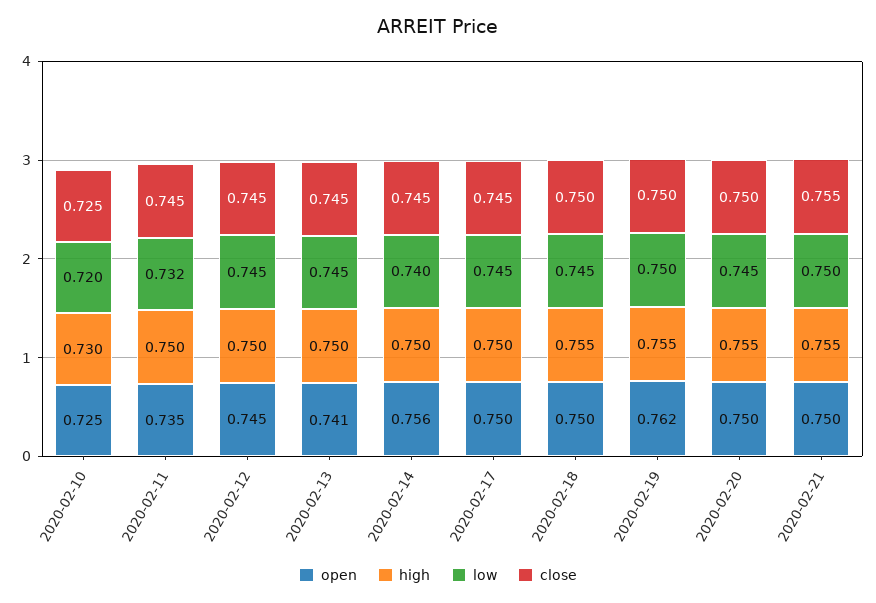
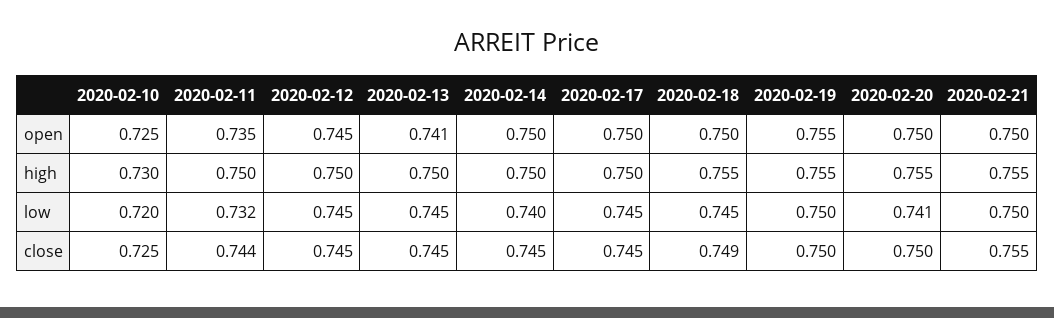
  {
    "open": {
      "2020-02-10": 0.725,
      "2020-02-11": 0.735,
      "2020-02-12": 0.745,
      "2020-02-13": 0.741,
-     "2020-02-14": 0.756,
+     "2020-02-14": 0.75,
      "2020-02-17": 0.75,
      "2020-02-18": 0.75,
-     "2020-02-19": 0.762,
+     "2020-02-19": 0.755,
      "2020-02-20": 0.75,
      "2020-02-21": 0.75
    },
    "high": {
      "2020-02-10": 0.73,
      "2020-02-11": 0.75,
      "2020-02-12": 0.75,
      "2020-02-13": 0.75,
      "2020-02-14": 0.75,
      "2020-02-17": 0.75,
      "2020-02-18": 0.755,
      "2020-02-19": 0.755,
      "2020-02-20": 0.755,
      "2020-02-21": 0.755
    },
    "low": {
      "2020-02-10": 0.72,
      "2020-02-11": 0.732,
      "2020-02-12": 0.745,
      "2020-02-13": 0.745,
      "2020-02-14": 0.74,
      "2020-02-17": 0.745,
      "2020-02-18": 0.745,
      "2020-02-19": 0.75,
-     "2020-02-20": 0.745,
+     "2020-02-20": 0.741,
      "2020-02-21": 0.75
    },
    "close": {
      "2020-02-10": 0.725,
-     "2020-02-11": 0.745,
+     "2020-02-11": 0.744,
      "2020-02-12": 0.745,
      "2020-02-13": 0.745,
      "2020-02-14": 0.745,
      "2020-02-17": 0.745,
-     "2020-02-18": 0.75,
+     "2020-02-18": 0.749,
      "2020-02-19": 0.75,
      "2020-02-20": 0.75,
      "2020-02-21": 0.755
    }
  }

